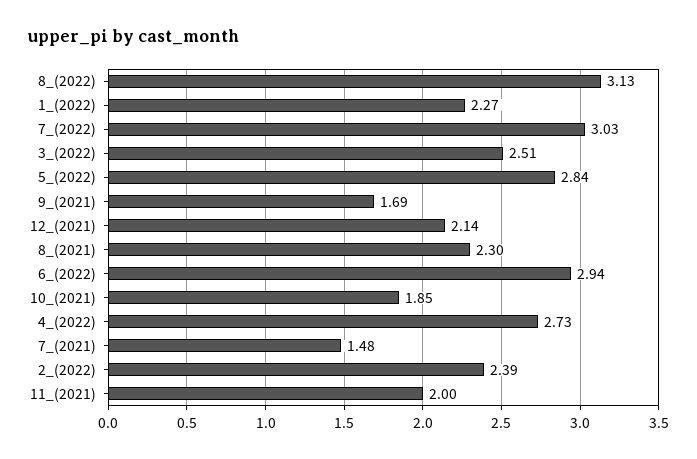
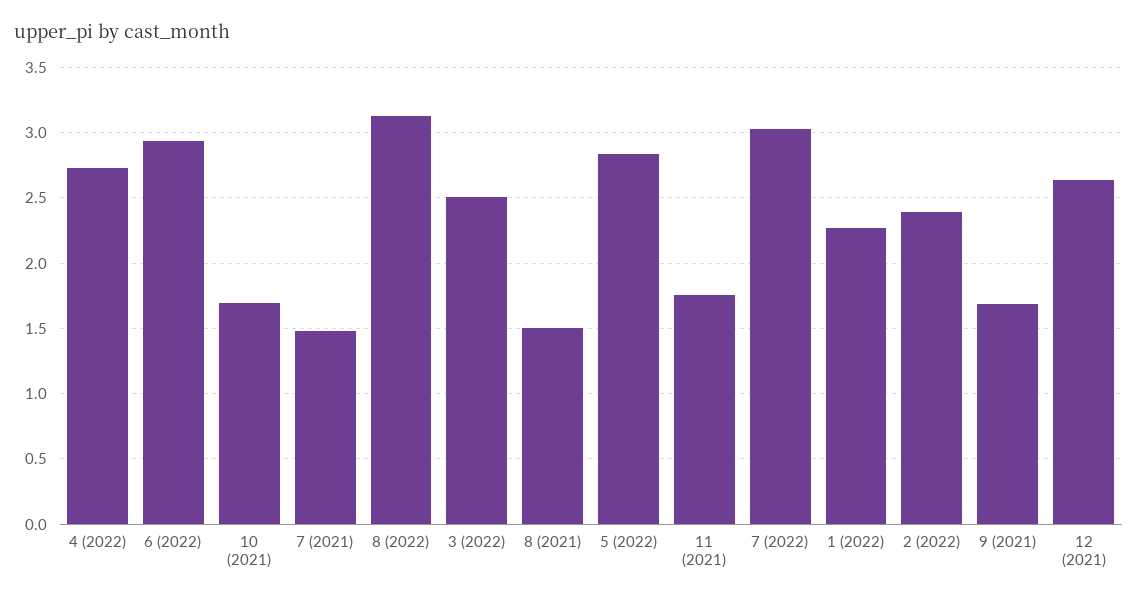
  {
    "8_(2022)": 3.13,
    "1_(2022)": 2.27,
    "7_(2022)": 3.03,
    "3_(2022)": 2.51,
    "5_(2022)": 2.84,
    "9_(2021)": 1.69,
-   "12_(2021)": 2.14,
+   "12_(2021)": 2.65,
-   "8_(2021)": 2.3,
+   "8_(2021)": 1.5,
    "6_(2022)": 2.94,
-   "10_(2021)": 1.85,
+   "10_(2021)": 1.7,
    "4_(2022)": 2.73,
    "7_(2021)": 1.48,
    "2_(2022)": 2.39,
-   "11_(2021)": 2
+   "11_(2021)": 1.75
  }

